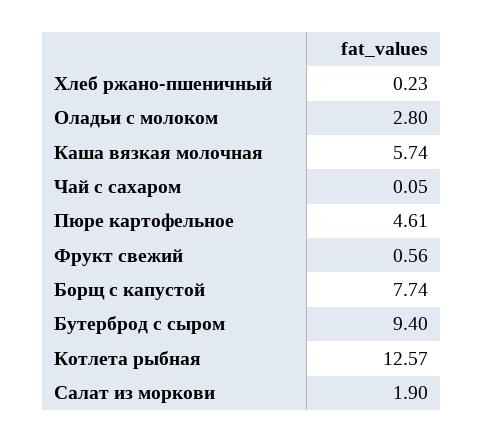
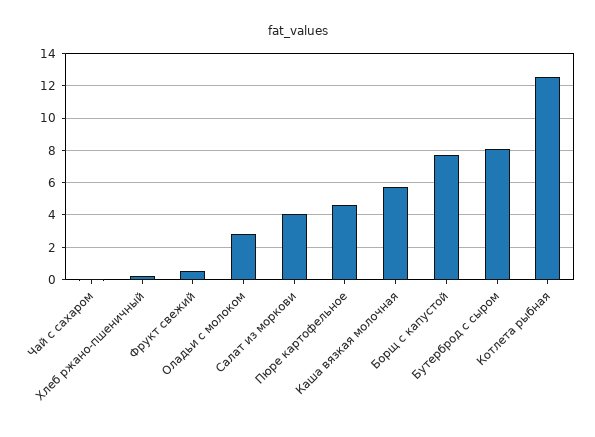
  {
    "Хлеб ржано-пшеничный": 0.23,
    "Оладьи с молоком": 2.8,
    "Каша вязкая молочная": 5.74,
    "Чай с сахаром": 0.05,
    "Пюре картофельное": 4.61,
    "Фрукт свежий": 0.56,
    "Борщ с капустой": 7.74,
-   "Бутерброд с сыром": 9.4,
+   "Бутерброд с сыром": 8,
    "Котлета рыбная": 12.57,
-   "Салат из моркови": 1.9
+   "Салат из моркови": 4
  }

